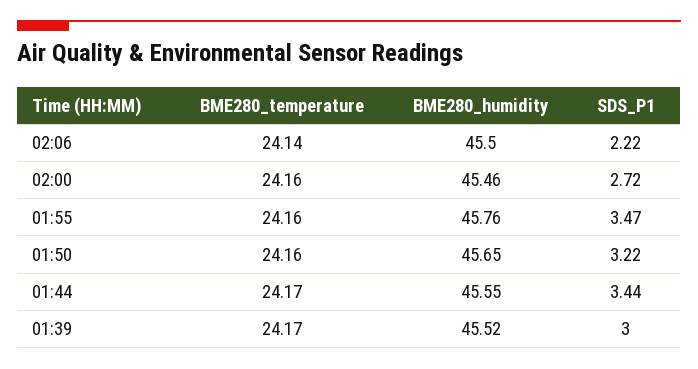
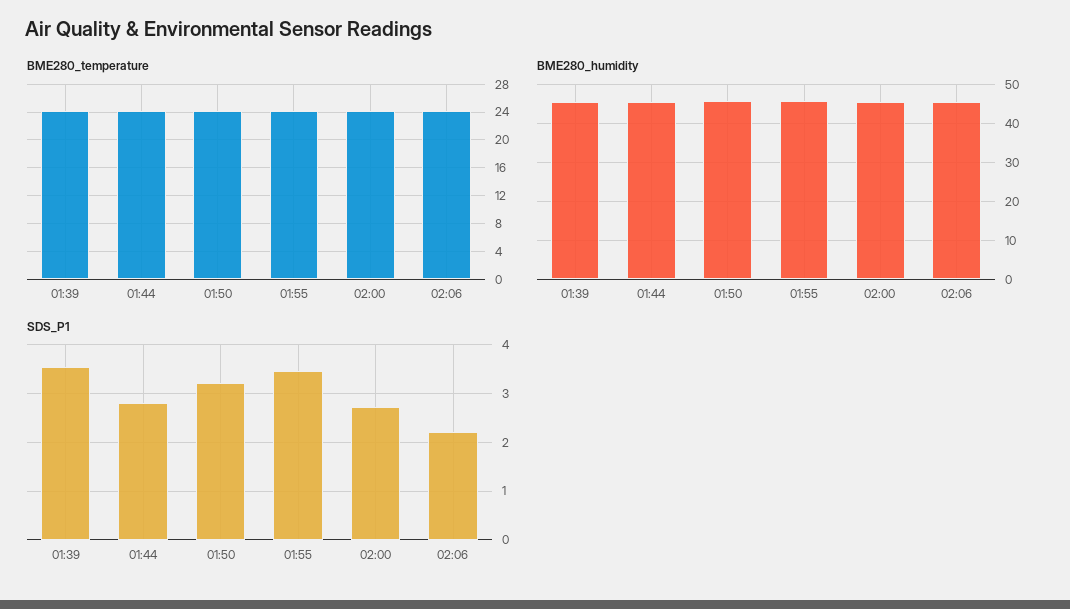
  {
    "BME280_temperature": {
      "02:06": 24.14,
      "02:00": 24.16,
      "01:55": 24.16,
      "01:50": 24.16,
      "01:44": 24.17,
      "01:39": 24.17
    },
    "BME280_humidity": {
      "02:06": 45.5,
      "02:00": 45.46,
      "01:55": 45.76,
      "01:50": 45.65,
      "01:44": 45.55,
      "01:39": 45.52
    },
    "SDS_P1": {
      "02:06": 2.22,
      "02:00": 2.72,
      "01:55": 3.47,
      "01:50": 3.22,
-     "01:44": 3.44,
+     "01:44": 2.8,
-     "01:39": 3
+     "01:39": 3.6
    }
  }

